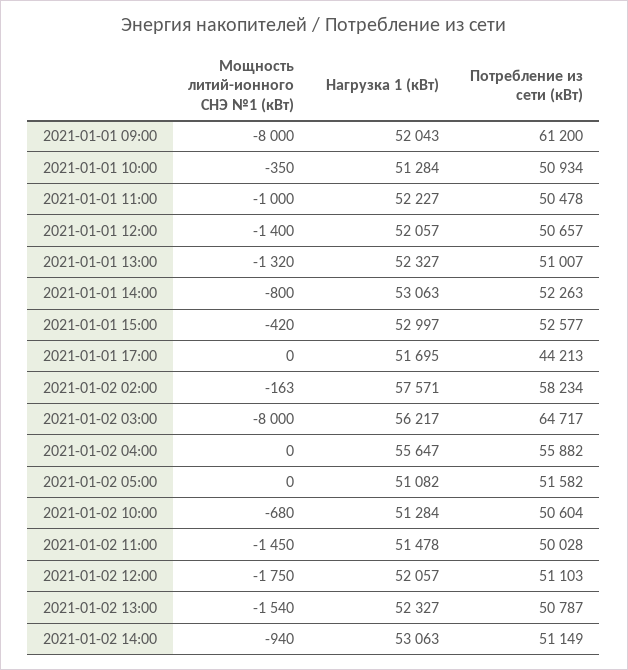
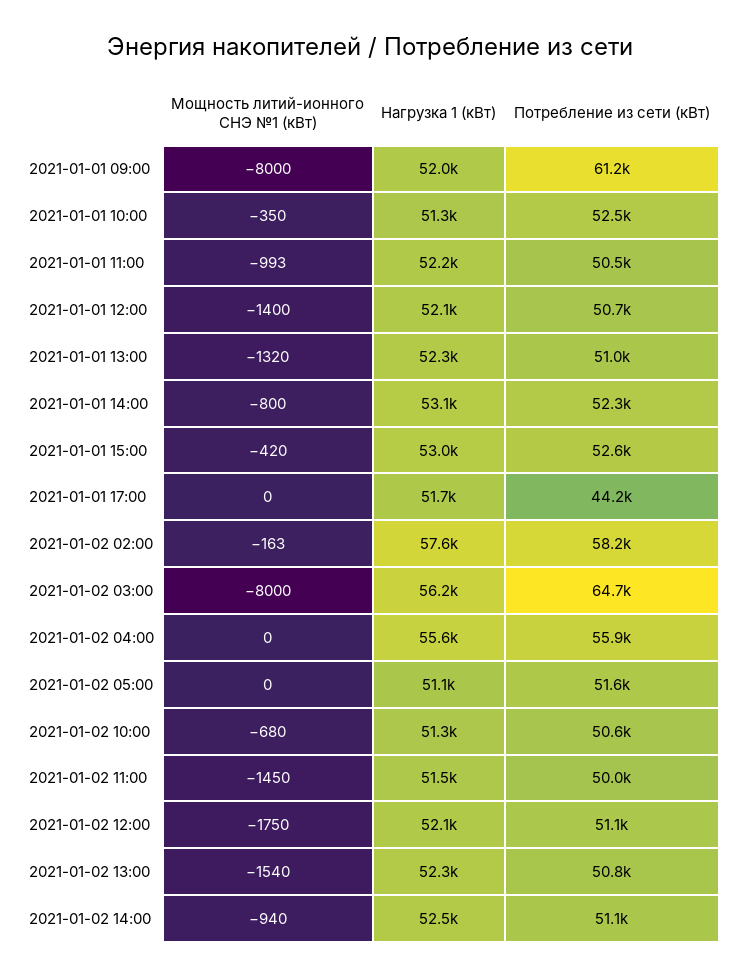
  {
    "Мощность литий-ионного СНЭ №1 (кВт)": {
      "2021-01-01 09:00": -8000,
      "2021-01-01 10:00": -350,
-     "2021-01-01 11:00": -1000,
+     "2021-01-01 11:00": -993,
      "2021-01-01 12:00": -1400,
      "2021-01-01 13:00": -1320,
      "2021-01-01 14:00": -800,
      "2021-01-01 15:00": -420,
      "2021-01-01 17:00": 0,
      "2021-01-02 02:00": -163,
      "2021-01-02 03:00": -8000,
      "2021-01-02 04:00": 0,
      "2021-01-02 05:00": 0,
      "2021-01-02 10:00": -680,
      "2021-01-02 11:00": -1450,
      "2021-01-02 12:00": -1750,
      "2021-01-02 13:00": -1540,
      "2021-01-02 14:00": -940
    },
    "Нагрузка 1 (кВт)": {
      "2021-01-01 09:00": 52043,
      "2021-01-01 10:00": 51284,
      "2021-01-01 11:00": 52227,
      "2021-01-01 12:00": 52057,
      "2021-01-01 13:00": 52327,
      "2021-01-01 14:00": 53063,
      "2021-01-01 15:00": 52997,
      "2021-01-01 17:00": 51695,
      "2021-01-02 02:00": 57571,
      "2021-01-02 03:00": 56217,
      "2021-01-02 04:00": 55647,
      "2021-01-02 05:00": 51082,
      "2021-01-02 10:00": 51284,
      "2021-01-02 11:00": 51478,
      "2021-01-02 12:00": 52057,
      "2021-01-02 13:00": 52327,
-     "2021-01-02 14:00": 53063
+     "2021-01-02 14:00": 52500
    },
    "Потребление из сети (кВт)": {
      "2021-01-01 09:00": 61200,
-     "2021-01-01 10:00": 50934,
+     "2021-01-01 10:00": 52500,
      "2021-01-01 11:00": 50478,
      "2021-01-01 12:00": 50657,
      "2021-01-01 13:00": 51007,
      "2021-01-01 14:00": 52263,
      "2021-01-01 15:00": 52577,
      "2021-01-01 17:00": 44213,
      "2021-01-02 02:00": 58234,
      "2021-01-02 03:00": 64717,
      "2021-01-02 04:00": 55882,
      "2021-01-02 05:00": 51582,
      "2021-01-02 10:00": 50604,
      "2021-01-02 11:00": 50028,
      "2021-01-02 12:00": 51103,
      "2021-01-02 13:00": 50787,
      "2021-01-02 14:00": 51149
    }
  }

